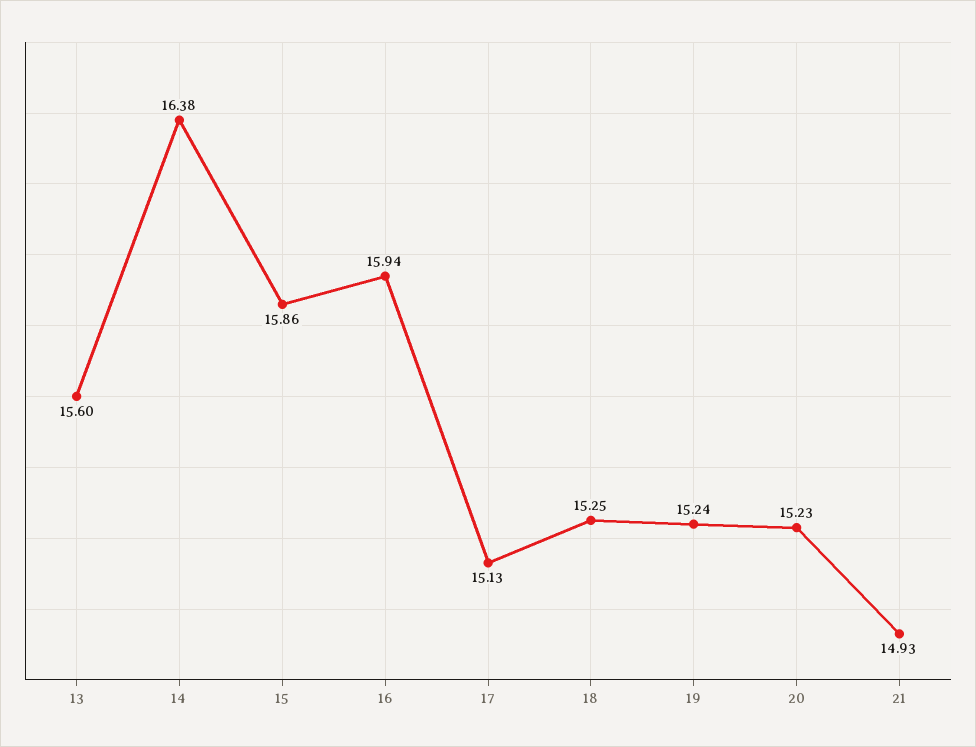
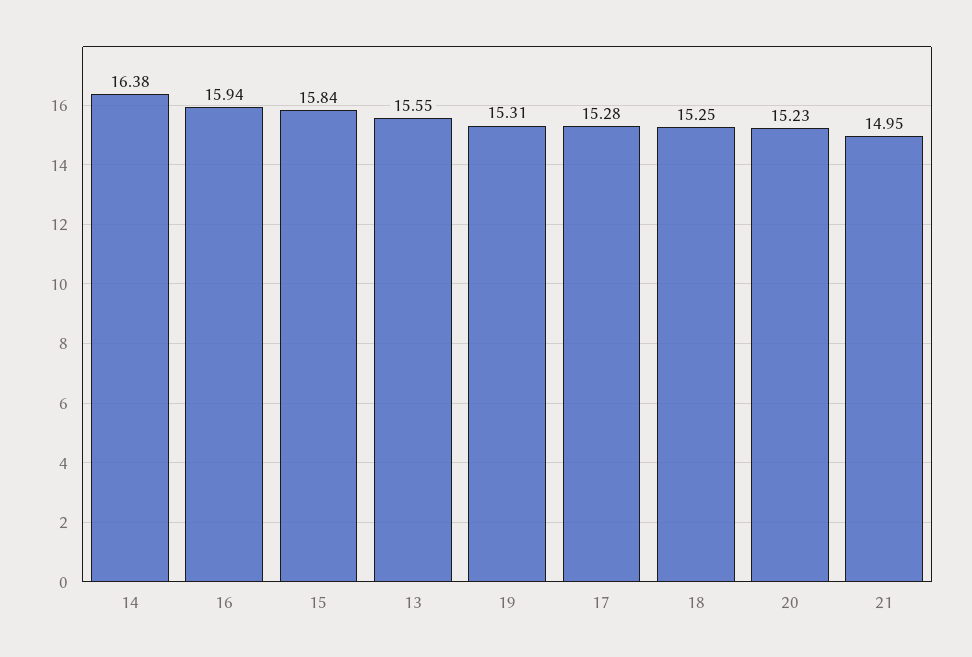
  {
-   "13": 15.6,
+   "13": 15.55,
    "14": 16.38,
-   "15": 15.86,
+   "15": 15.84,
    "16": 15.94,
-   "17": 15.13,
+   "17": 15.28,
    "18": 15.25,
-   "19": 15.24,
+   "19": 15.31,
    "20": 15.23,
-   "21": 14.93
+   "21": 14.95
  }

